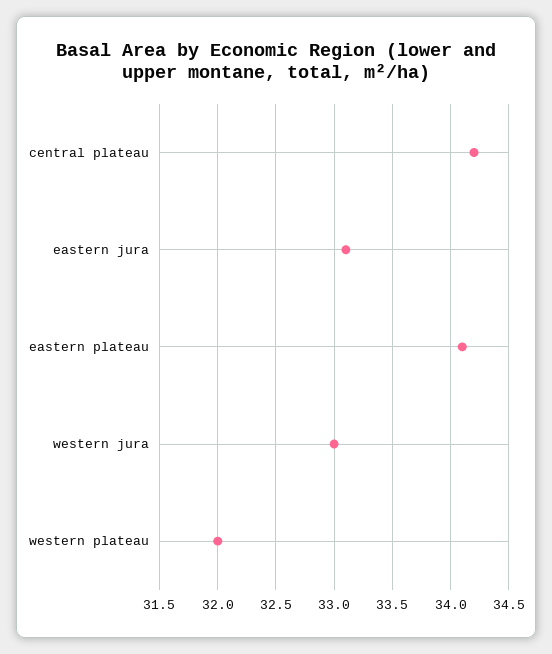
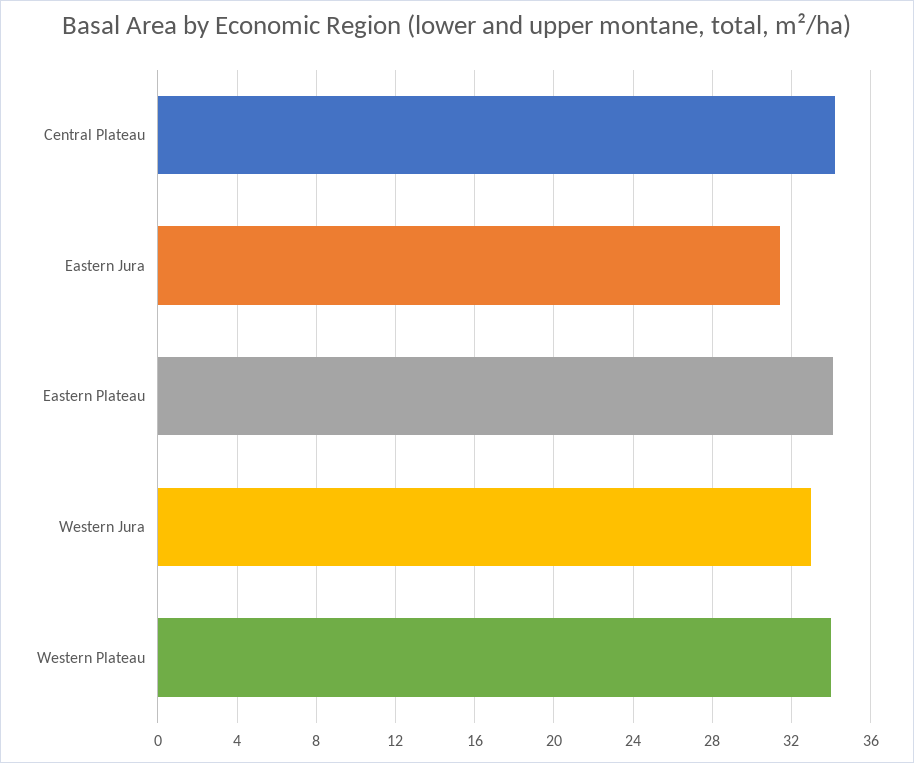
  {
    "central plateau": 34.2,
-   "eastern jura": 33.1,
+   "eastern jura": 31.5,
    "eastern plateau": 34.1,
    "western jura": 33,
-   "western plateau": 32
+   "western plateau": 34
  }

